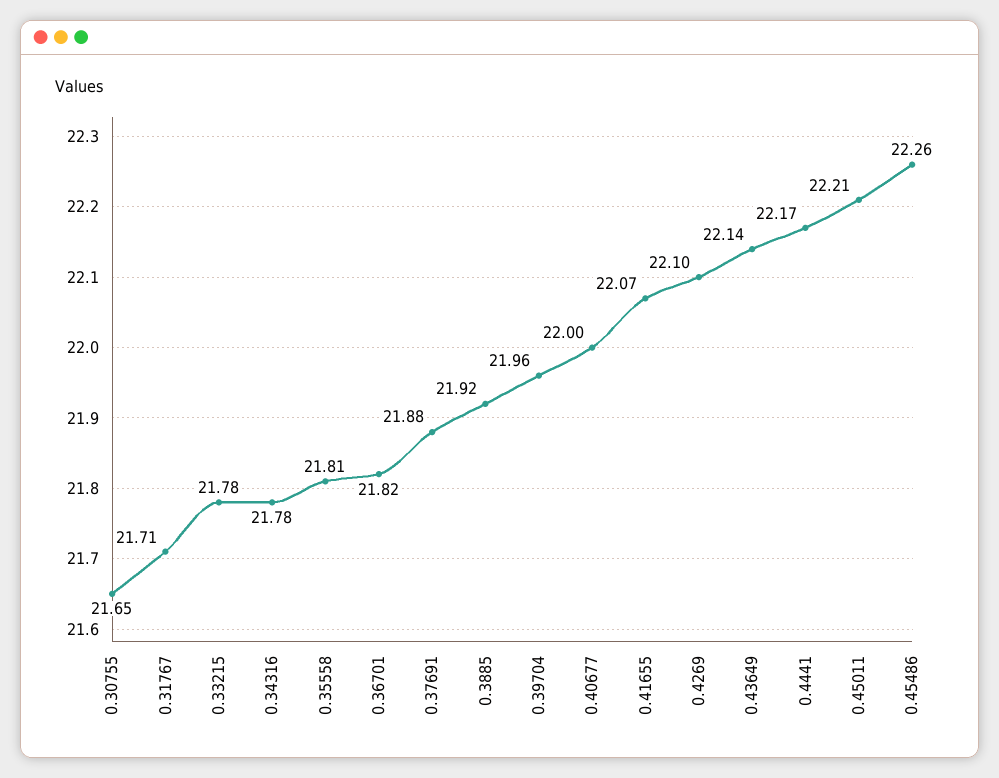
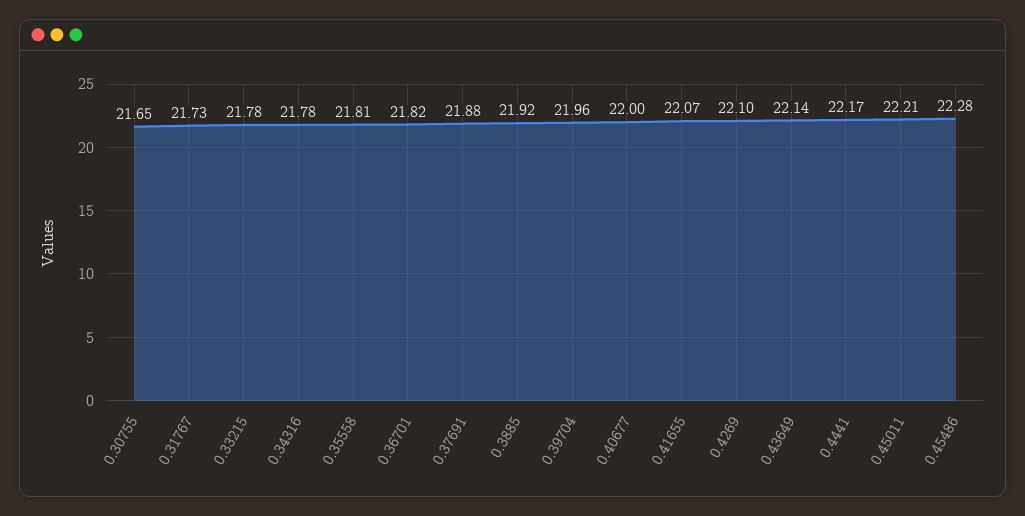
  {
    "0.30755": 21.65,
-   "0.31767": 21.71,
+   "0.31767": 21.73,
    "0.33215": 21.78,
    "0.34316": 21.78,
    "0.35558": 21.81,
    "0.36701": 21.82,
    "0.37691": 21.88,
    "0.3885": 21.92,
    "0.39704": 21.96,
    "0.40677": 22,
    "0.41655": 22.07,
    "0.4269": 22.1,
    "0.43649": 22.14,
    "0.4441": 22.17,
    "0.45011": 22.21,
-   "0.45486": 22.26
+   "0.45486": 22.28
  }

